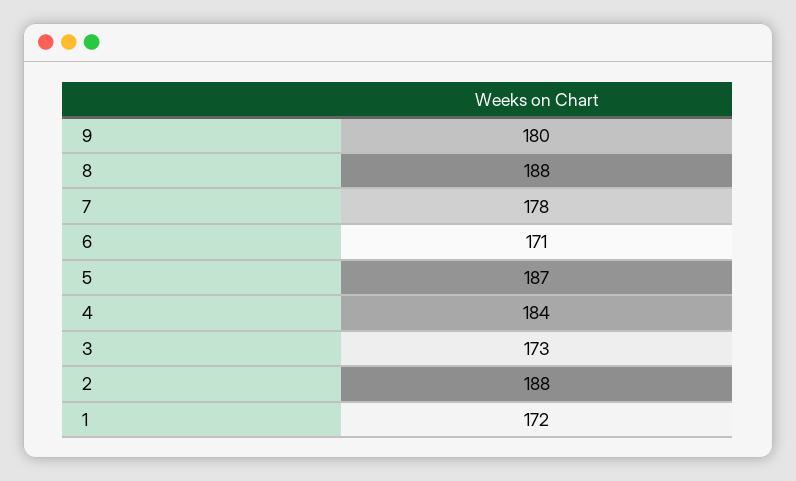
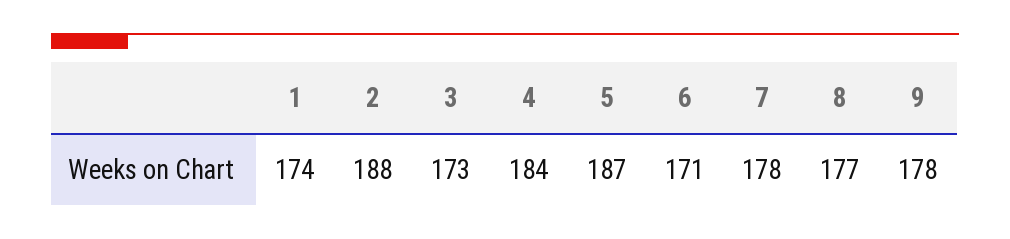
  {
-   "9": 180,
+   "9": 178,
-   "8": 188,
+   "8": 177,
    "7": 178,
    "6": 171,
    "5": 187,
    "4": 184,
    "3": 173,
    "2": 188,
-   "1": 172
+   "1": 174
  }

